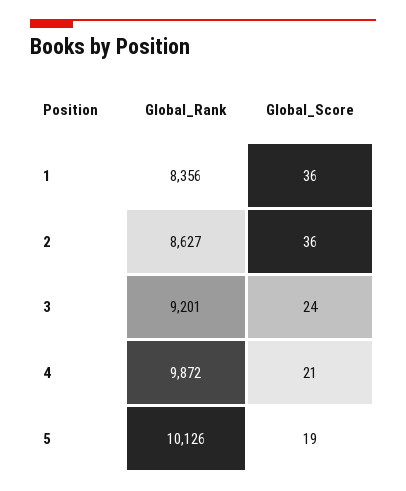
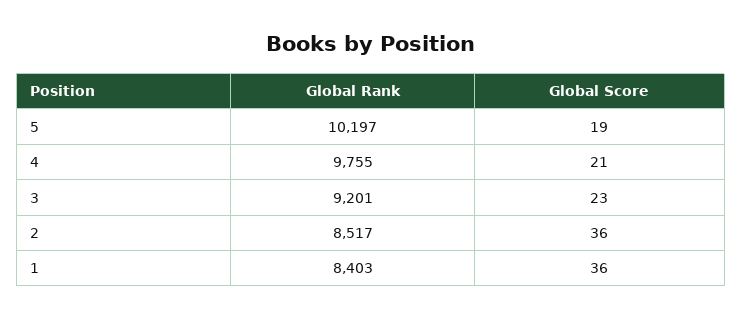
  {
    "Global_Rank": {
-     "1": 8356,
+     "1": 8403,
-     "2": 8627,
+     "2": 8517,
      "3": 9201,
-     "4": 9872,
+     "4": 9755,
-     "5": 10126
+     "5": 10197
    },
    "Global_Score": {
      "1": 36,
      "2": 36,
-     "3": 24,
+     "3": 23,
      "4": 21,
      "5": 19
    }
  }

